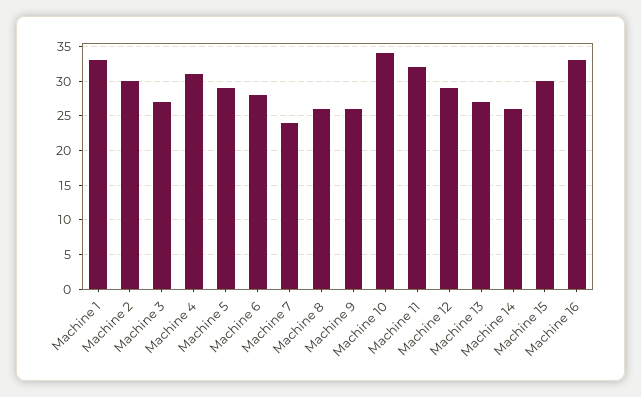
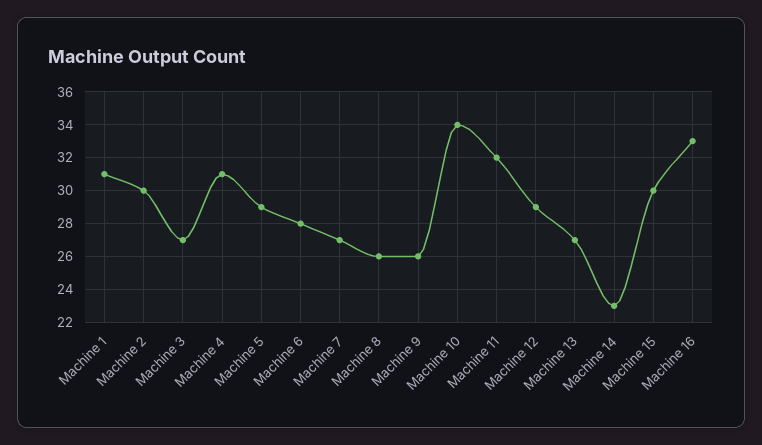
  {
-   "Machine 1": 33,
+   "Machine 1": 31,
    "Machine 2": 30,
    "Machine 3": 27,
    "Machine 4": 31,
    "Machine 5": 29,
    "Machine 6": 28,
-   "Machine 7": 24,
+   "Machine 7": 27,
    "Machine 8": 26,
    "Machine 9": 26,
    "Machine 10": 34,
    "Machine 11": 32,
    "Machine 12": 29,
    "Machine 13": 27,
-   "Machine 14": 26,
+   "Machine 14": 23,
    "Machine 15": 30,
    "Machine 16": 33
  }

